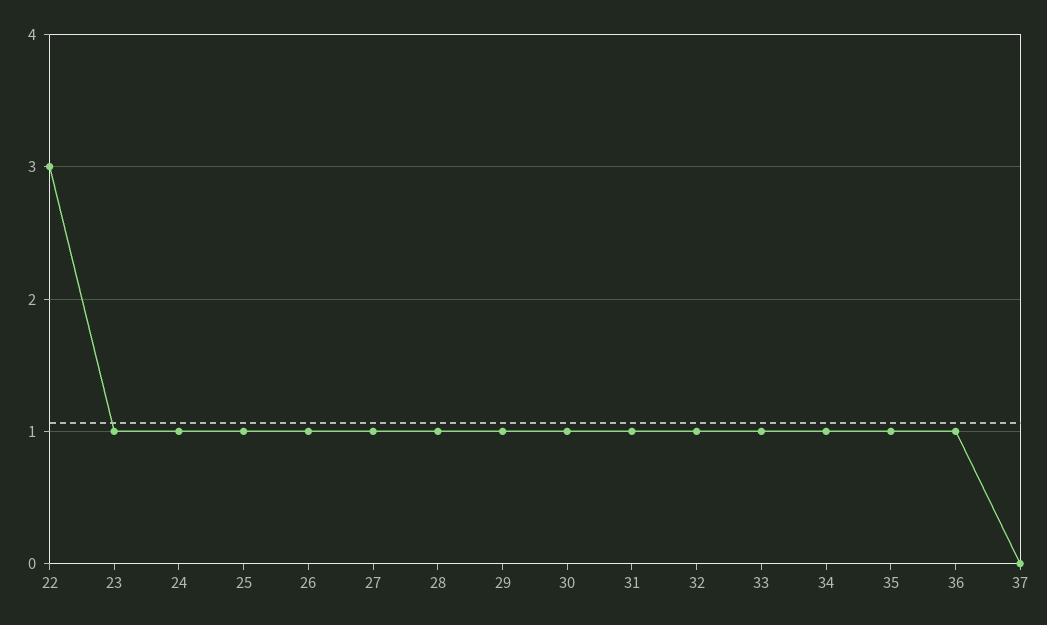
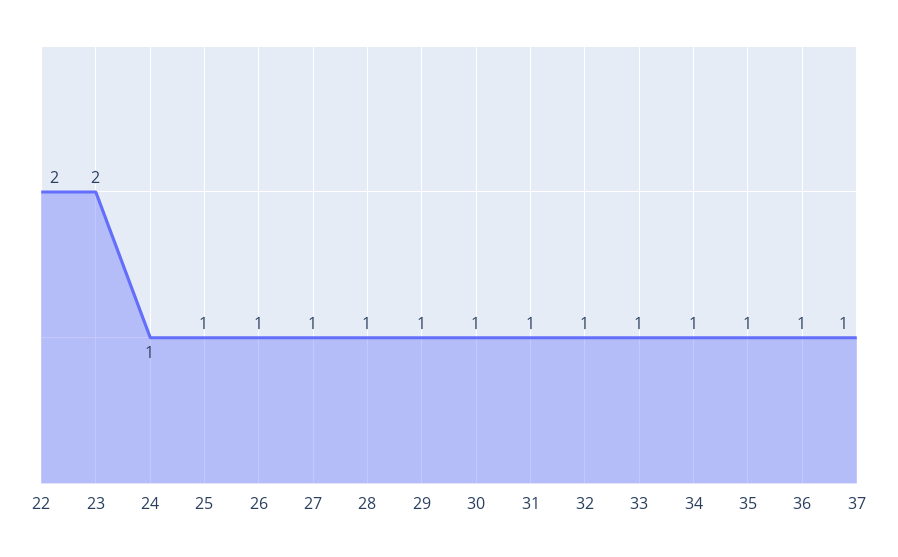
  {
-   "22": 3,
+   "22": 2,
-   "23": 1,
+   "23": 2,
    "24": 1,
    "25": 1,
    "26": 1,
    "27": 1,
    "28": 1,
    "29": 1,
    "30": 1,
    "31": 1,
    "32": 1,
    "33": 1,
    "34": 1,
    "35": 1,
    "36": 1,
-   "37": 0
+   "37": 1
  }

